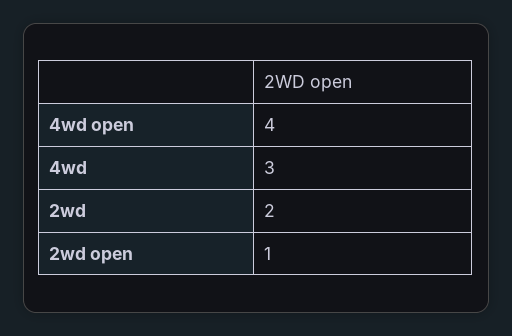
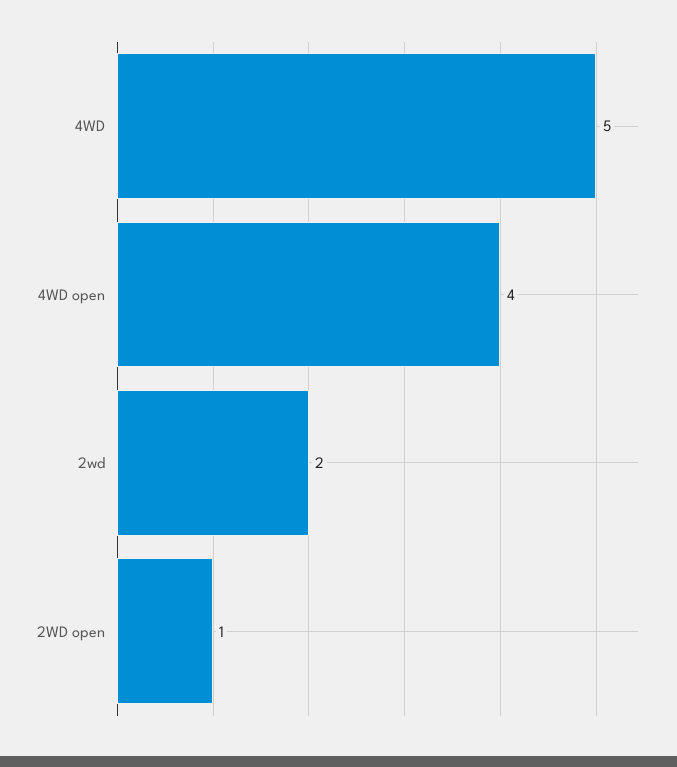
  {
    "4wd open": 4,
-   "4wd": 3,
+   "4wd": 5,
    "2wd": 2,
    "2wd open": 1
  }

